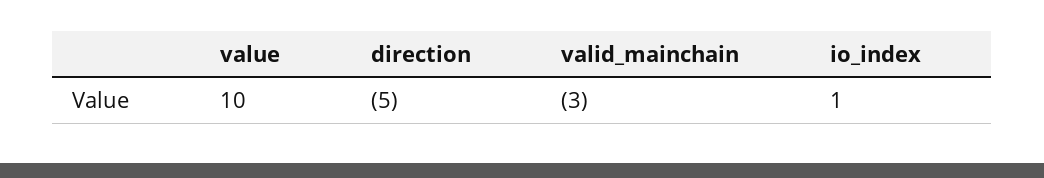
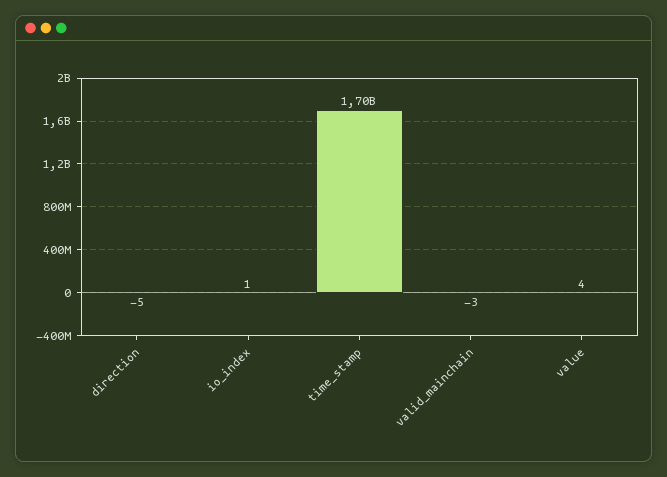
  {
-   "value": 10,
+   "value": 4,
    "direction": -5,
    "valid_mainchain": -3,
-   "io_index": 1
+   "io_index": 1,
+   "time_stamp": 1700000000
  }

